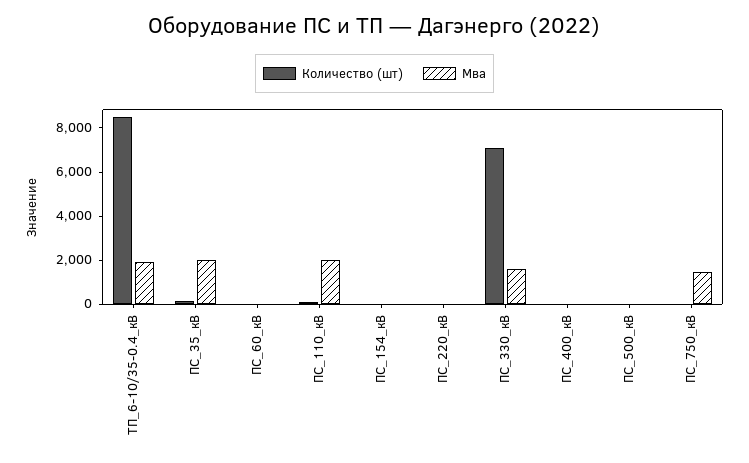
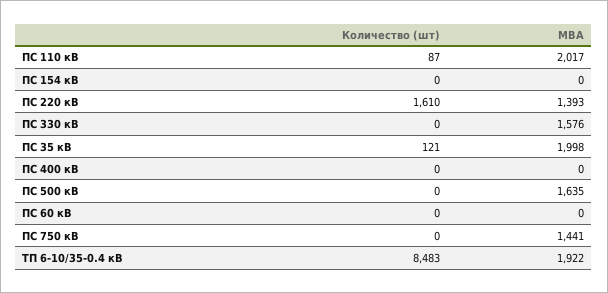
  {
    "Количество (шт)": {
      "ТП_6-10/35-0.4_кВ": 8483,
      "ПС_35_кВ": 121,
      "ПС_60_кВ": 0,
      "ПС_110_кВ": 87,
      "ПС_154_кВ": 0,
-     "ПС_220_кВ": 0,
+     "ПС_220_кВ": 1610,
-     "ПС_330_кВ": 7000,
+     "ПС_330_кВ": 0,
      "ПС_400_кВ": 0,
      "ПС_500_кВ": 0,
      "ПС_750_кВ": 0
    },
    "Мва": {
      "ТП_6-10/35-0.4_кВ": 1922,
      "ПС_35_кВ": 1998,
      "ПС_60_кВ": 0,
      "ПС_110_кВ": 2017,
      "ПС_154_кВ": 0,
-     "ПС_220_кВ": 0,
+     "ПС_220_кВ": 1393,
      "ПС_330_кВ": 1576,
      "ПС_400_кВ": 0,
-     "ПС_500_кВ": 0,
+     "ПС_500_кВ": 1635,
      "ПС_750_кВ": 1441
    }
  }

